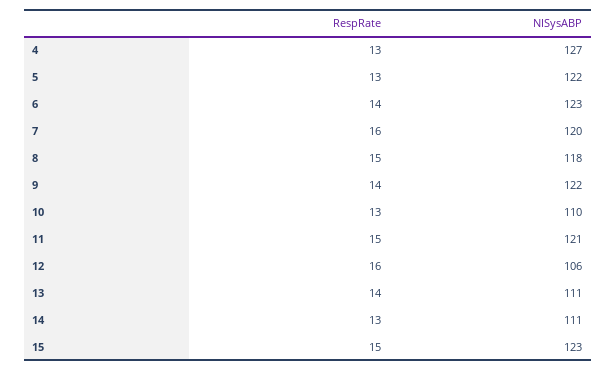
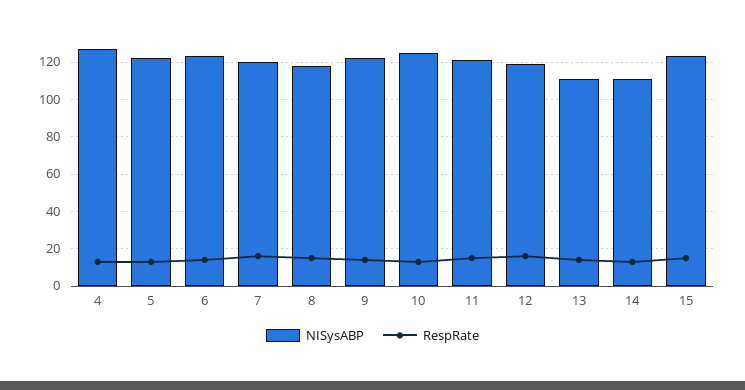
  {
    "RespRate": {
      "4": 13,
      "5": 13,
      "6": 14,
      "7": 16,
      "8": 15,
      "9": 14,
      "10": 13,
      "11": 15,
      "12": 16,
      "13": 14,
      "14": 13,
      "15": 15
    },
    "NISysABP": {
      "4": 127,
      "5": 122,
      "6": 123,
      "7": 120,
      "8": 118,
      "9": 122,
-     "10": 110,
+     "10": 125,
      "11": 121,
-     "12": 106,
+     "12": 120,
      "13": 111,
      "14": 111,
      "15": 123
    }
  }

